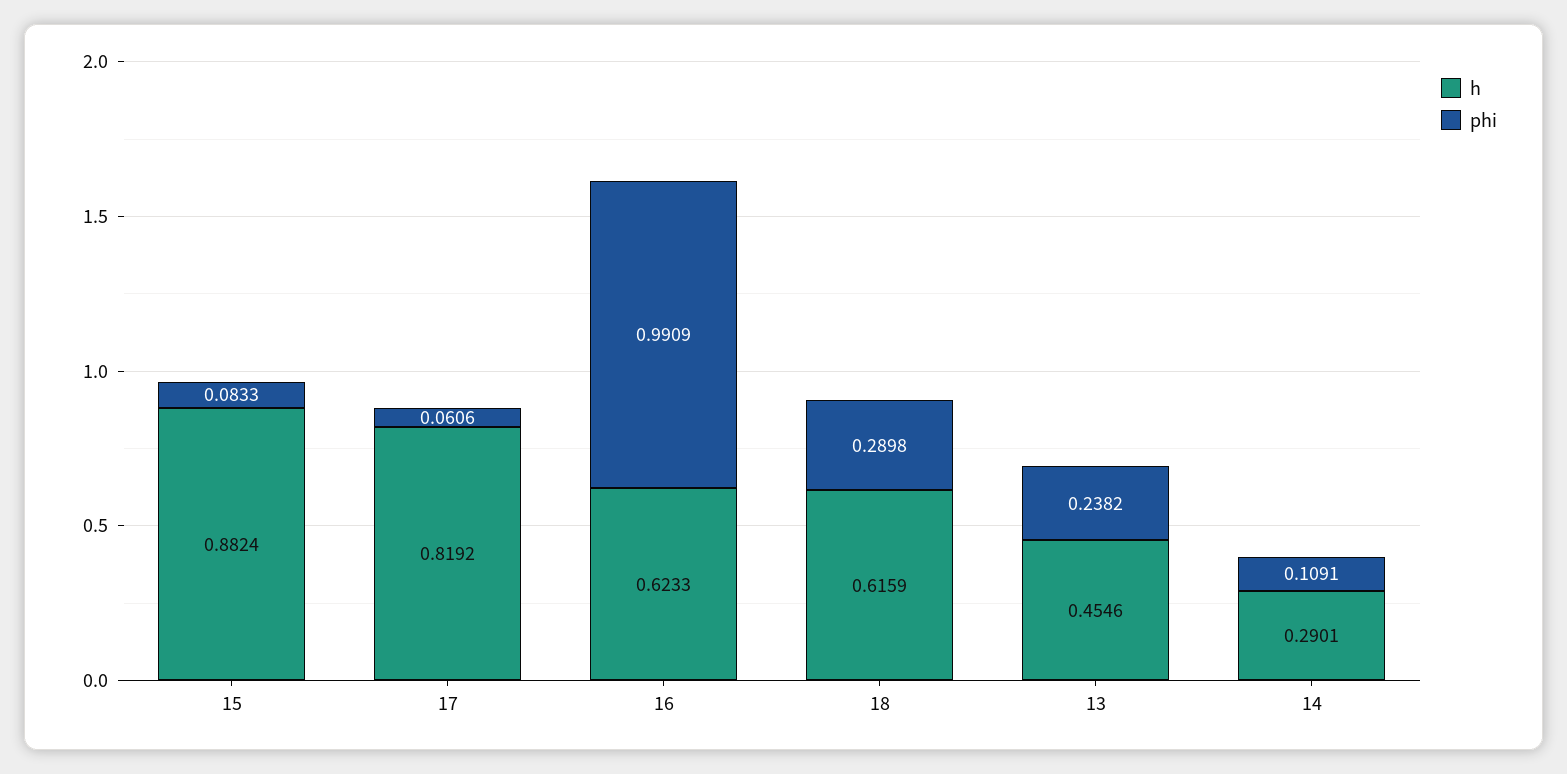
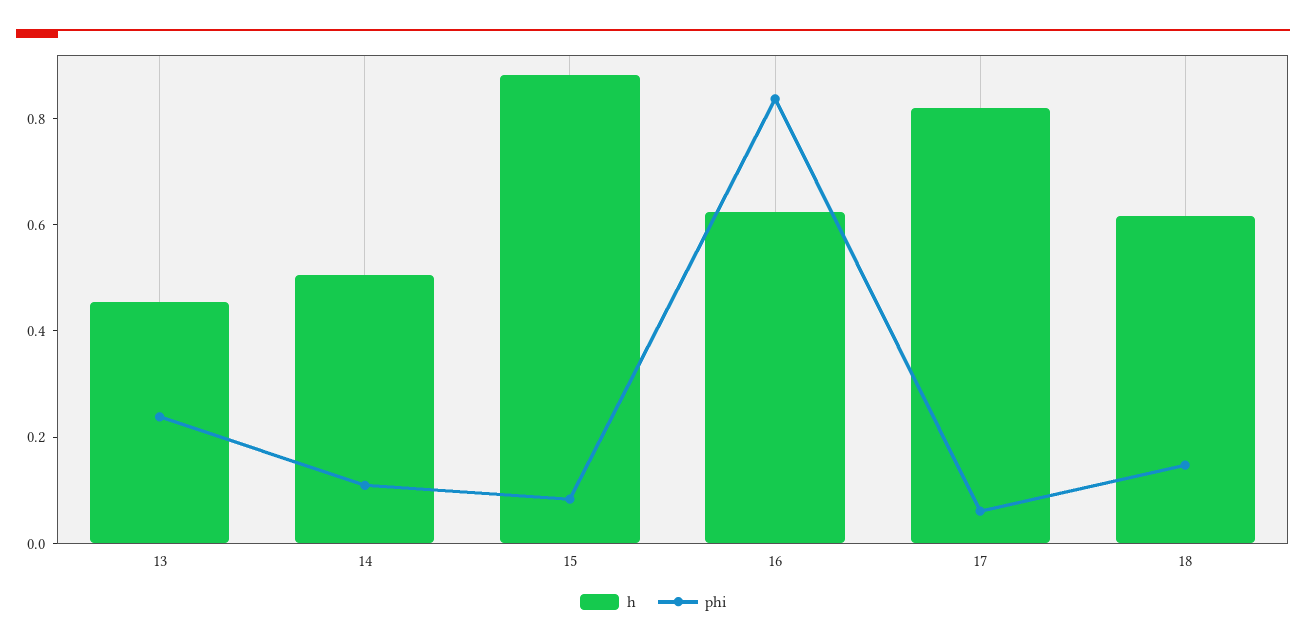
  {
    "h": {
      "15": 0.8824,
      "17": 0.8192,
      "16": 0.6233,
      "18": 0.6159,
      "13": 0.4546,
-     "14": 0.2901
+     "14": 0.5
    },
    "phi": {
      "15": 0.0833,
      "17": 0.0606,
-     "16": 0.9909,
+     "16": 0.85,
-     "18": 0.2898,
+     "18": 0.15,
      "13": 0.2382,
      "14": 0.1091
    }
  }

